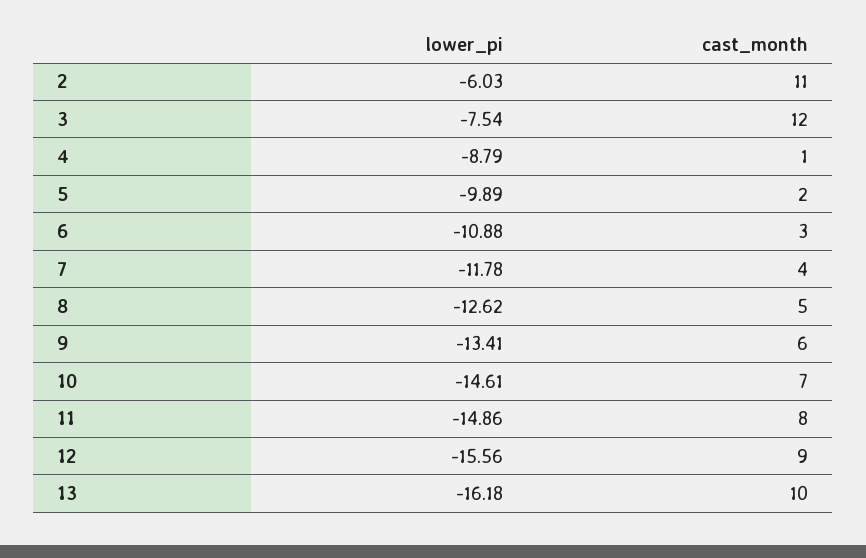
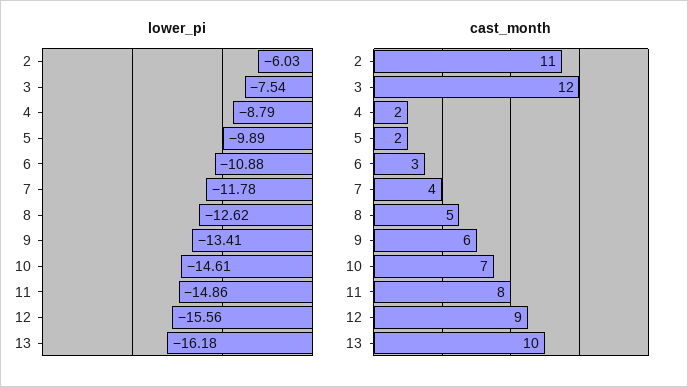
  {
    "lower_pi": {
      "2": -6.03,
      "3": -7.54,
      "4": -8.79,
      "5": -9.89,
      "6": -10.88,
      "7": -11.78,
      "8": -12.62,
      "9": -13.41,
      "10": -14.61,
      "11": -14.86,
      "12": -15.56,
      "13": -16.18
    },
    "cast_month": {
      "2": 11,
      "3": 12,
-     "4": 1,
+     "4": 2,
      "5": 2,
      "6": 3,
      "7": 4,
      "8": 5,
      "9": 6,
      "10": 7,
      "11": 8,
      "12": 9,
      "13": 10
    }
  }

